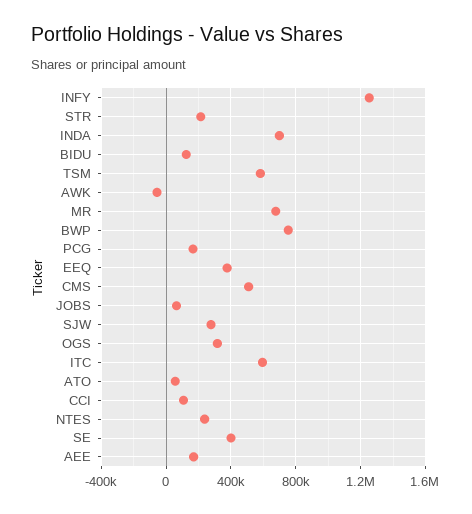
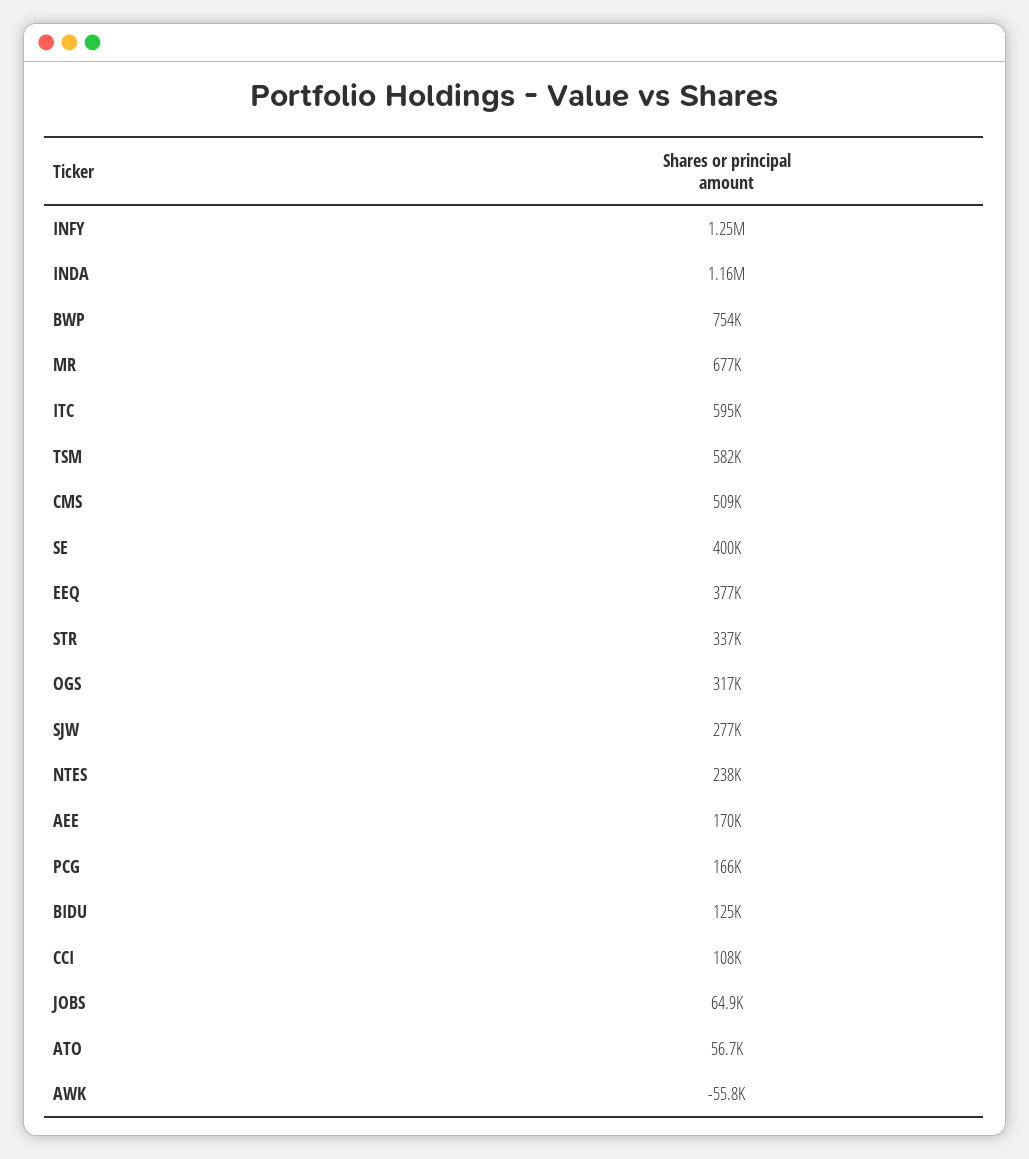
  {
    "INFY": 1250000,
-   "STR": 200000,
+   "STR": 337000,
-   "INDA": 700000,
+   "INDA": 1160000,
    "BIDU": 125000,
    "TSM": 582000,
    "AWK": -55800,
    "MR": 677000,
    "BWP": 754000,
    "PCG": 166000,
    "EEQ": 377000,
    "CMS": 509000,
    "JOBS": 64900,
    "SJW": 277000,
    "OGS": 317000,
    "ITC": 595000,
    "ATO": 56700,
    "CCI": 108000,
    "NTES": 238000,
    "SE": 400000,
    "AEE": 170000
  }

